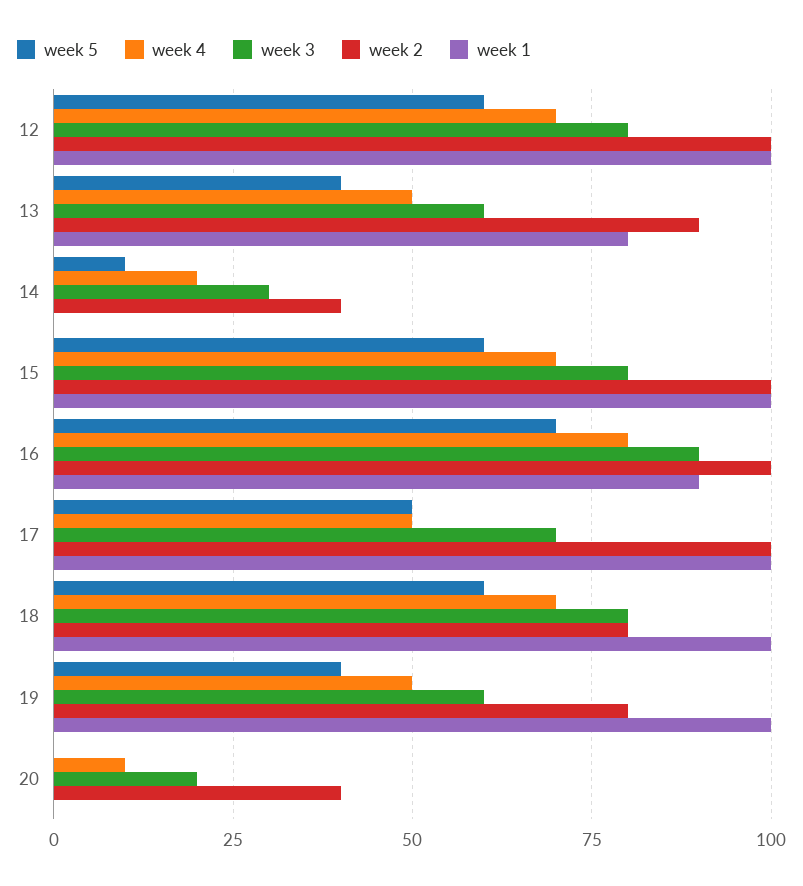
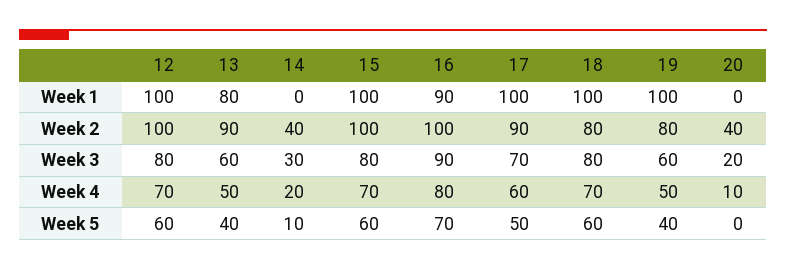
  {
    "week 5": {
      "12": 60,
      "13": 40,
      "14": 10,
      "15": 60,
      "16": 70,
      "17": 50,
      "18": 60,
      "19": 40,
      "20": 0
    },
    "week 4": {
      "12": 70,
      "13": 50,
      "14": 20,
      "15": 70,
      "16": 80,
-     "17": 50,
+     "17": 60,
      "18": 70,
      "19": 50,
      "20": 10
    },
    "week 3": {
      "12": 80,
      "13": 60,
      "14": 30,
      "15": 80,
      "16": 90,
      "17": 70,
      "18": 80,
      "19": 60,
      "20": 20
    },
    "week 2": {
      "12": 100,
      "13": 90,
      "14": 40,
      "15": 100,
      "16": 100,
-     "17": 100,
+     "17": 90,
      "18": 80,
      "19": 80,
      "20": 40
    },
    "week 1": {
      "12": 100,
      "13": 80,
      "14": 0,
      "15": 100,
      "16": 90,
      "17": 100,
      "18": 100,
      "19": 100,
      "20": 0
    }
  }

